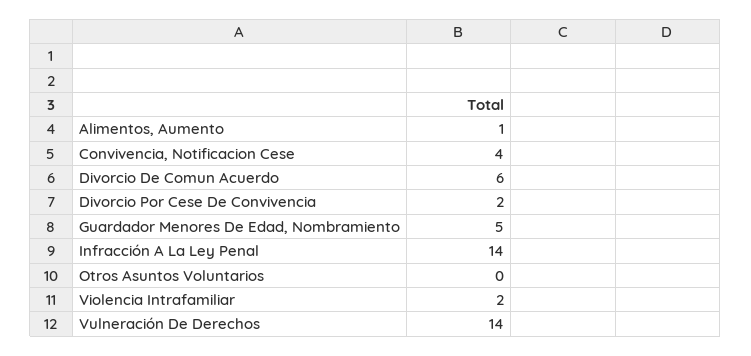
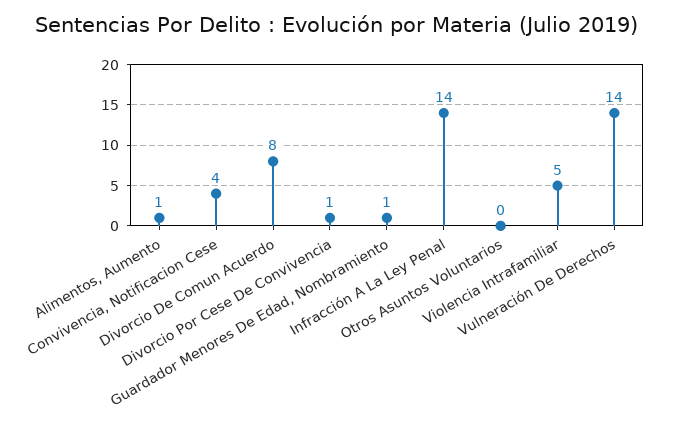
  {
    "Alimentos, Aumento": 1,
    "Convivencia, Notificacion Cese": 4,
-   "Divorcio De Comun Acuerdo": 6,
+   "Divorcio De Comun Acuerdo": 8,
-   "Divorcio Por Cese De Convivencia": 2,
+   "Divorcio Por Cese De Convivencia": 1,
-   "Guardador Menores De Edad, Nombramiento": 5,
+   "Guardador Menores De Edad, Nombramiento": 1,
    "Infracción A La Ley Penal": 14,
    "Otros Asuntos Voluntarios": 0,
-   "Violencia Intrafamiliar": 2,
+   "Violencia Intrafamiliar": 5,
    "Vulneración De Derechos": 14
  }

